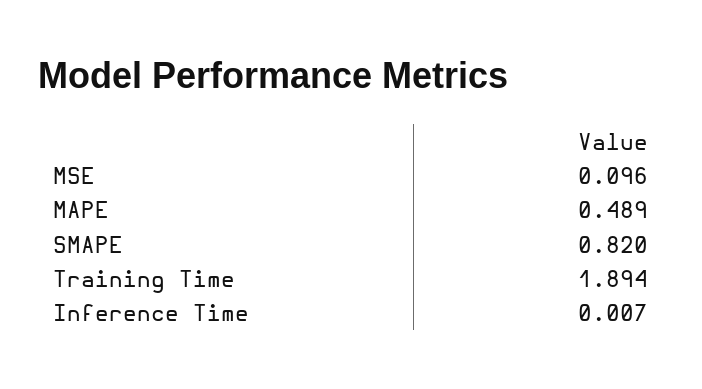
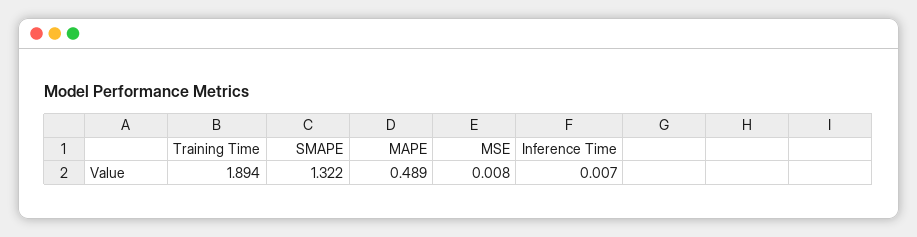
  {
-   "MSE": 0.096,
+   "MSE": 0.008,
    "MAPE": 0.489,
-   "SMAPE": 0.82,
+   "SMAPE": 1.322,
    "Training Time": 1.894,
    "Inference Time": 0.007
  }

